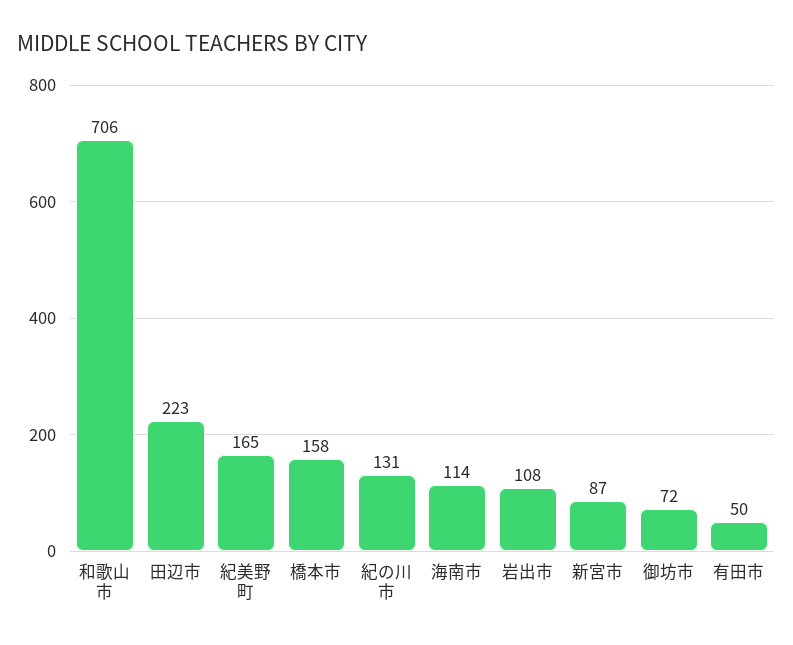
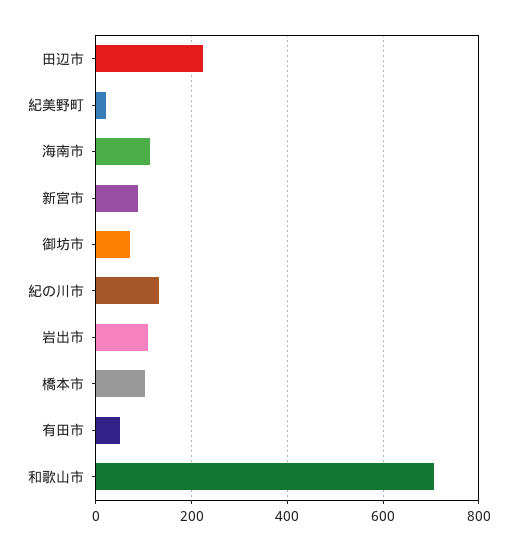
  {
    "和歌山市": 706,
    "田辺市": 223,
-   "紀美野町": 165,
+   "紀美野町": 20,
-   "橋本市": 158,
+   "橋本市": 100,
    "紀の川市": 131,
    "海南市": 114,
    "岩出市": 108,
    "新宮市": 87,
    "御坊市": 72,
    "有田市": 50
  }

